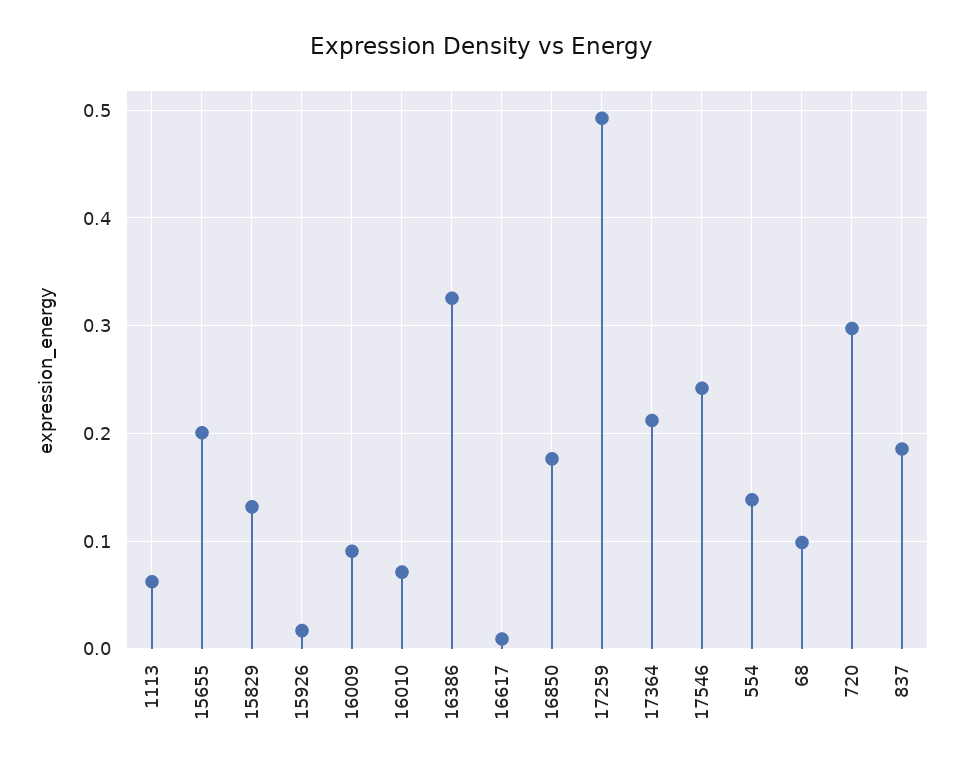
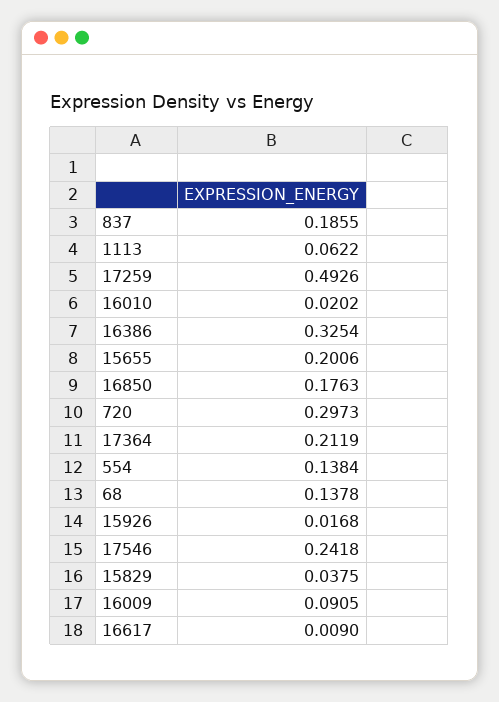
  {
    "1113": 0.0622,
    "15655": 0.2006,
-   "15829": 0.13,
+   "15829": 0.0375,
    "15926": 0.0168,
    "16009": 0.0905,
-   "16010": 0.07,
+   "16010": 0.0202,
    "16386": 0.3254,
    "16617": 0.009,
    "16850": 0.1763,
    "17259": 0.4926,
    "17364": 0.2119,
    "17546": 0.2418,
    "554": 0.1384,
-   "68": 0.1,
+   "68": 0.1378,
    "720": 0.2973,
    "837": 0.1855
  }

